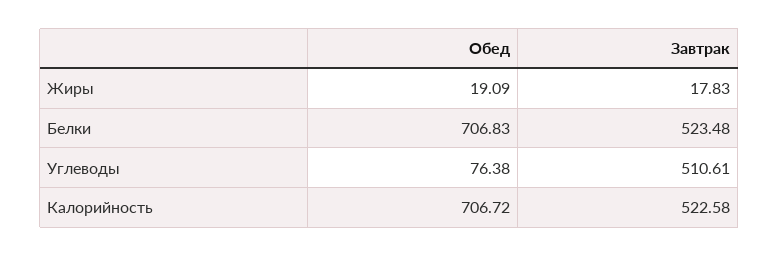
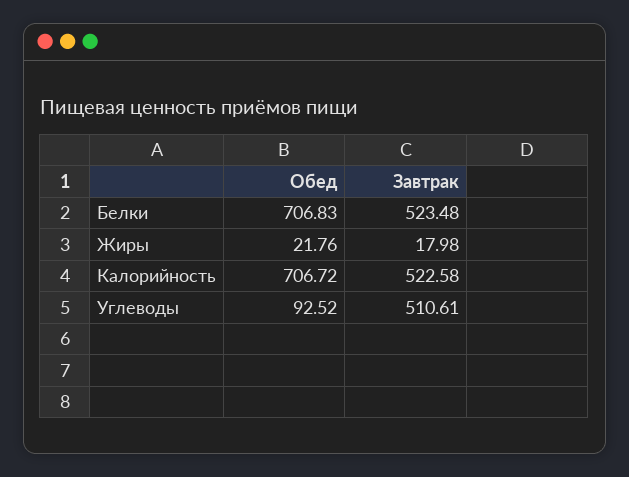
  {
    "Обед": {
-     "Жиры": 19.09,
+     "Жиры": 21.76,
      "Белки": 706.83,
-     "Углеводы": 76.38,
+     "Углеводы": 92.52,
      "Калорийность": 706.72
    },
    "Завтрак": {
-     "Жиры": 17.83,
+     "Жиры": 17.98,
      "Белки": 523.48,
      "Углеводы": 510.61,
      "Калорийность": 522.58
    }
  }

